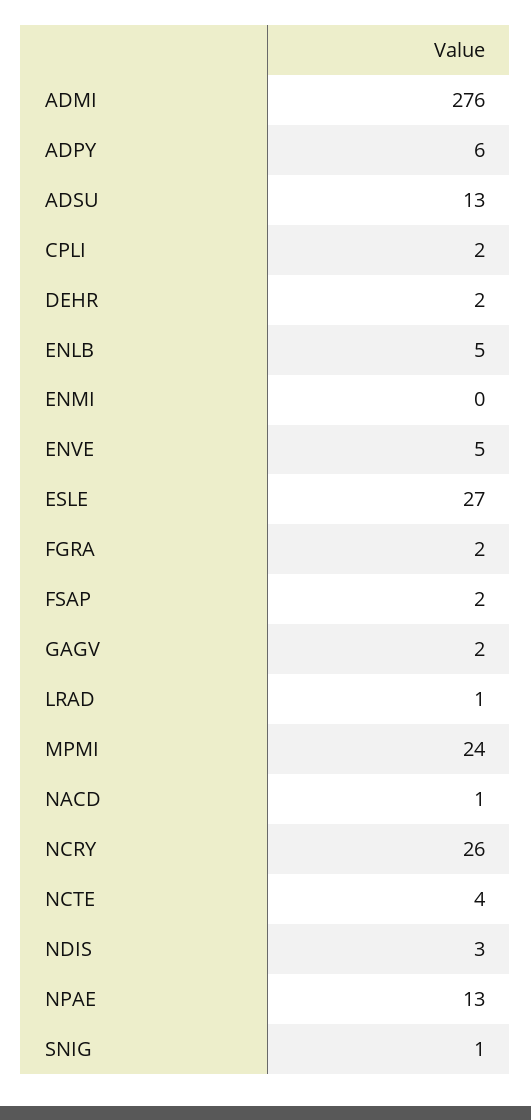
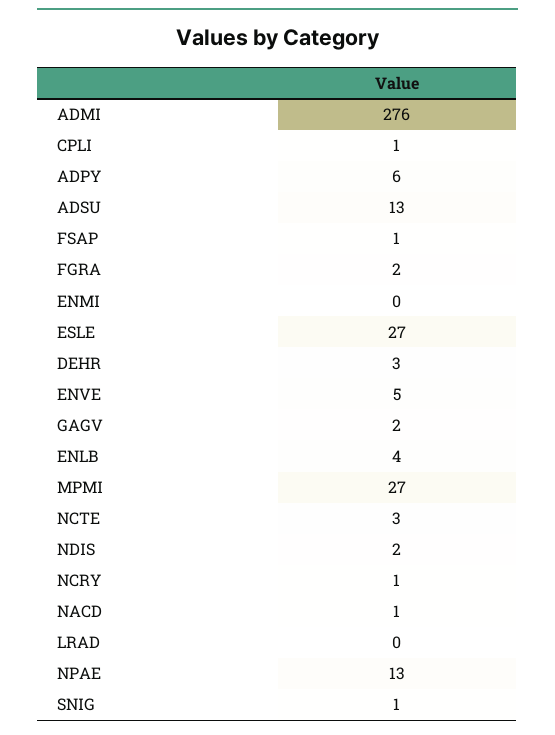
  {
    "ADMI": 276,
    "ADPY": 6,
    "ADSU": 13,
-   "CPLI": 2,
+   "CPLI": 1,
-   "DEHR": 2,
+   "DEHR": 3,
-   "ENLB": 5,
+   "ENLB": 4,
    "ENMI": 0,
    "ENVE": 5,
    "ESLE": 27,
    "FGRA": 2,
-   "FSAP": 2,
+   "FSAP": 1,
    "GAGV": 2,
-   "LRAD": 1,
+   "LRAD": 0,
-   "MPMI": 24,
+   "MPMI": 27,
    "NACD": 1,
-   "NCRY": 26,
+   "NCRY": 1,
-   "NCTE": 4,
+   "NCTE": 3,
-   "NDIS": 3,
+   "NDIS": 2,
    "NPAE": 13,
    "SNIG": 1
  }

